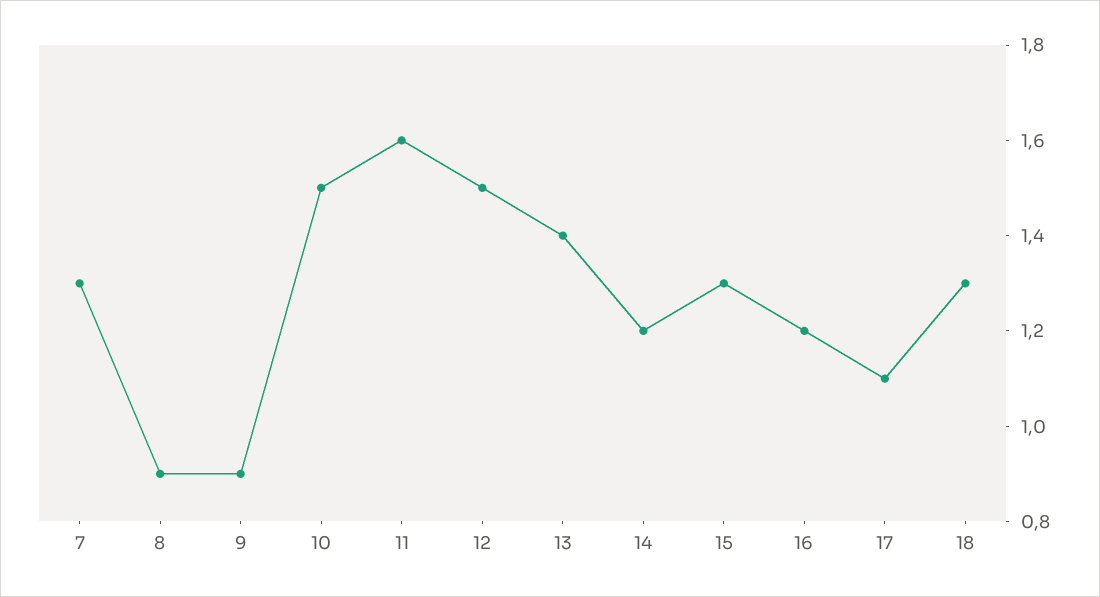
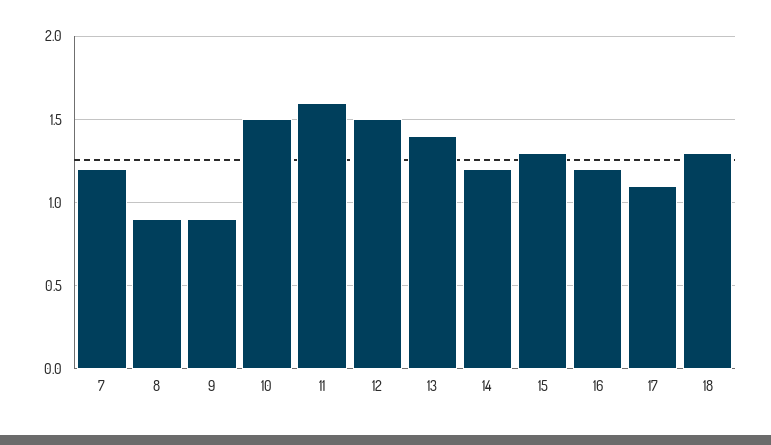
  {
-   "7": 1.3,
+   "7": 1.2,
    "8": 0.9,
    "9": 0.9,
    "10": 1.5,
    "11": 1.6,
    "12": 1.5,
    "13": 1.4,
    "14": 1.2,
    "15": 1.3,
    "16": 1.2,
    "17": 1.1,
    "18": 1.3
  }

